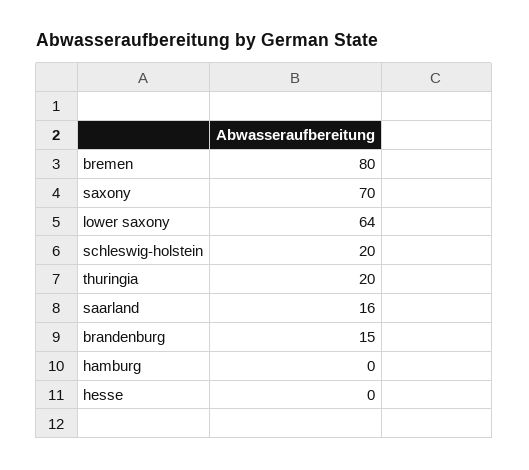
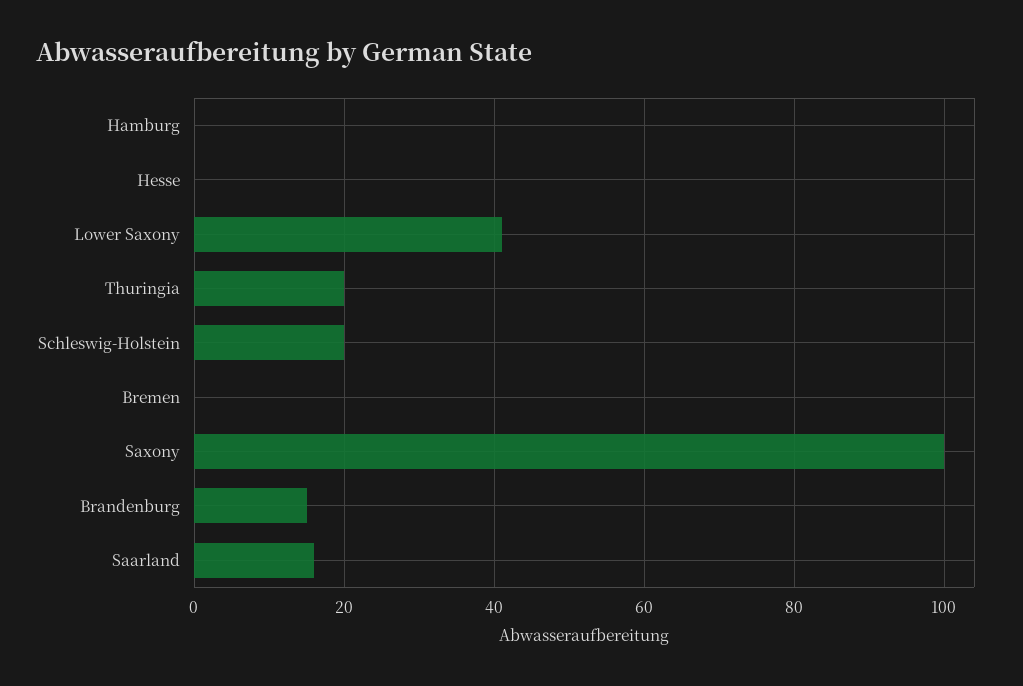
  {
-   "bremen": 80,
+   "bremen": 0,
-   "saxony": 70,
+   "saxony": 100,
-   "lower saxony": 64,
+   "lower saxony": 40,
    "schleswig-holstein": 20,
    "thuringia": 20,
    "saarland": 16,
    "brandenburg": 15,
    "hamburg": 0,
    "hesse": 0
  }

